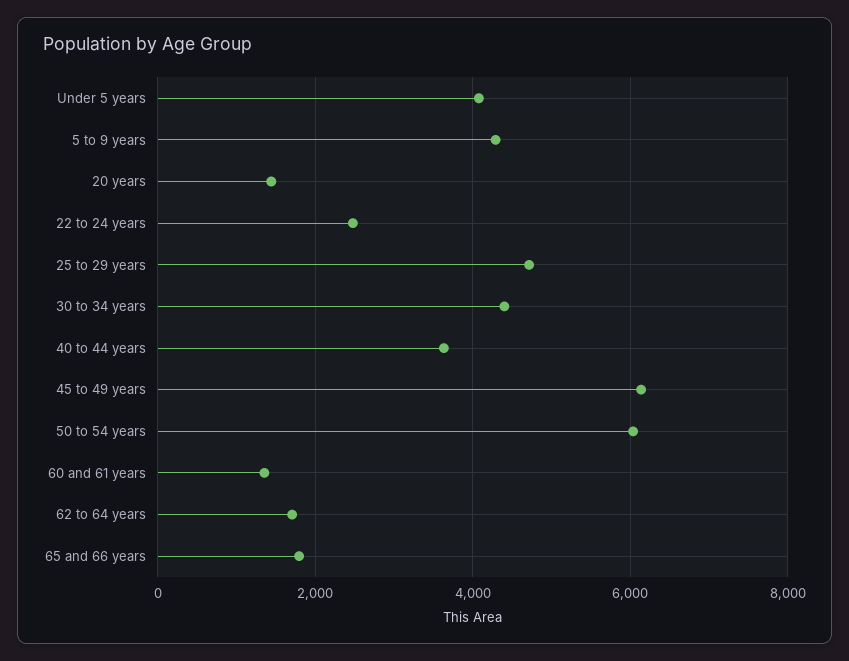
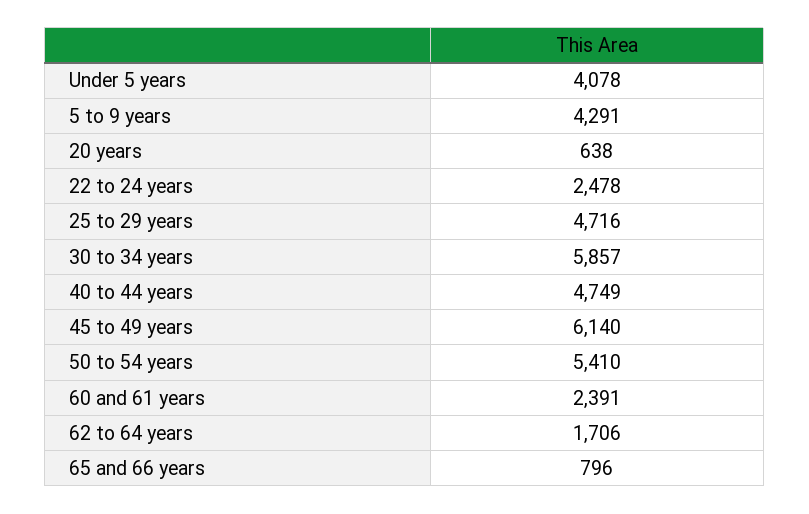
  {
    "Under 5 years": 4078,
    "5 to 9 years": 4291,
-   "20 years": 1400,
+   "20 years": 638,
    "22 to 24 years": 2478,
    "25 to 29 years": 4716,
-   "30 to 34 years": 4400,
+   "30 to 34 years": 5857,
-   "40 to 44 years": 3600,
+   "40 to 44 years": 4749,
    "45 to 49 years": 6140,
-   "50 to 54 years": 6000,
+   "50 to 54 years": 5410,
-   "60 and 61 years": 1400,
+   "60 and 61 years": 2391,
    "62 to 64 years": 1706,
-   "65 and 66 years": 1800
+   "65 and 66 years": 796
  }

